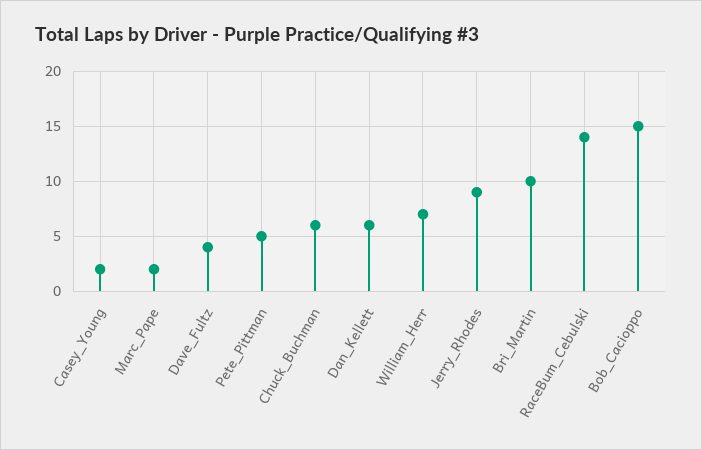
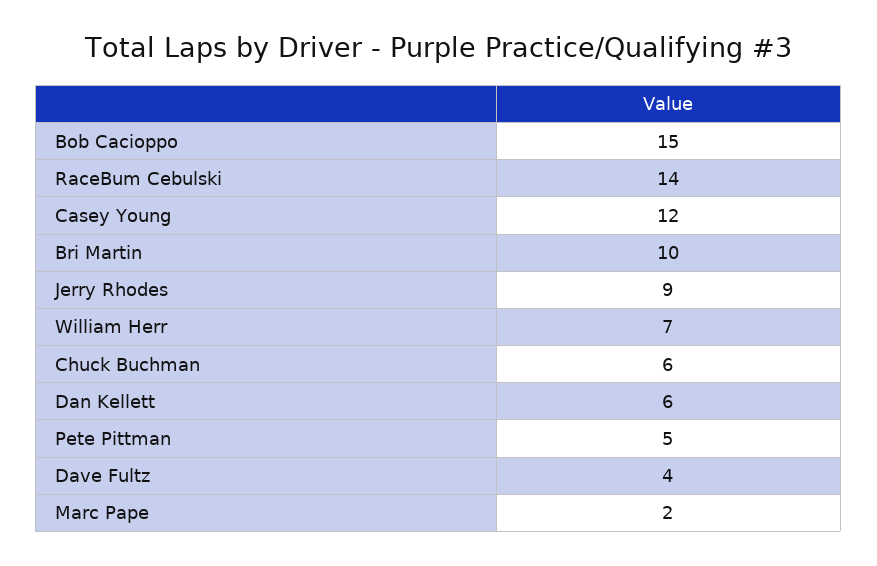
  {
-   "Casey_Young": 2,
+   "Casey_Young": 12,
    "Marc_Pape": 2,
    "Dave_Fultz": 4,
    "Pete_Pittman": 5,
    "Chuck_Buchman": 6,
    "Dan_Kellett": 6,
    "William_Herr": 7,
    "Jerry_Rhodes": 9,
    "Bri_Martin": 10,
    "RaceBum_Cebulski": 14,
    "Bob_Cacioppo": 15
  }

